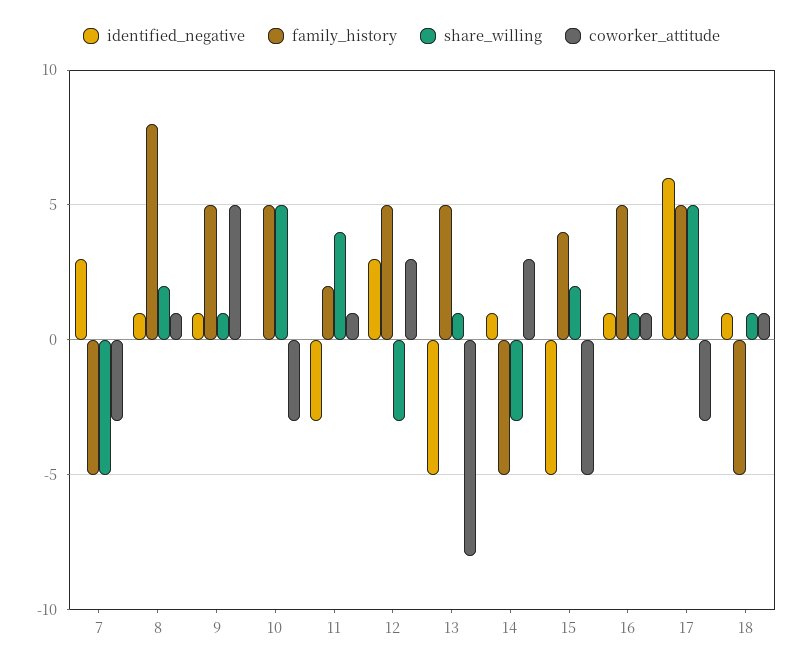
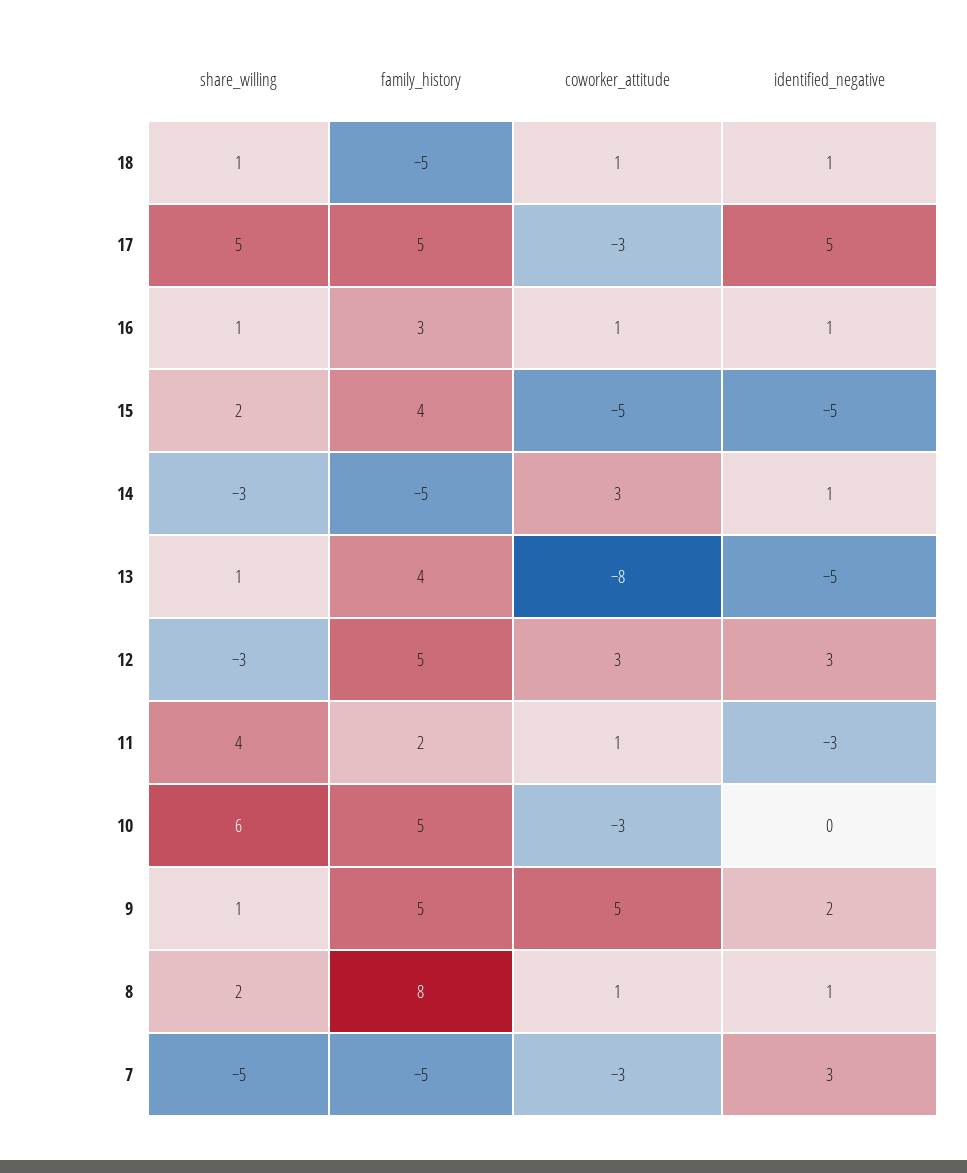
  {
    "identified_negative": {
      "7": 3,
      "8": 1,
-     "9": 1,
+     "9": 2,
      "10": 0,
      "11": -3,
      "12": 3,
      "13": -5,
      "14": 1,
      "15": -5,
      "16": 1,
-     "17": 6,
+     "17": 5,
      "18": 1
    },
    "family_history": {
      "7": -5,
      "8": 8,
      "9": 5,
      "10": 5,
      "11": 2,
      "12": 5,
-     "13": 5,
+     "13": 4,
      "14": -5,
      "15": 4,
-     "16": 5,
+     "16": 3,
      "17": 5,
      "18": -5
    },
    "share_willing": {
      "7": -5,
      "8": 2,
      "9": 1,
-     "10": 5,
+     "10": 6,
      "11": 4,
      "12": -3,
      "13": 1,
      "14": -3,
      "15": 2,
      "16": 1,
      "17": 5,
      "18": 1
    },
    "coworker_attitude": {
      "7": -3,
      "8": 1,
      "9": 5,
      "10": -3,
      "11": 1,
      "12": 3,
      "13": -8,
      "14": 3,
      "15": -5,
      "16": 1,
      "17": -3,
      "18": 1
    }
  }

